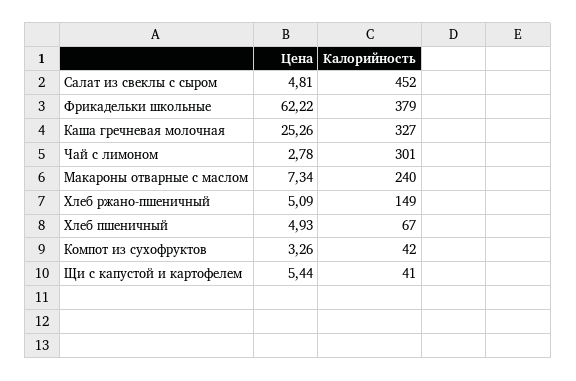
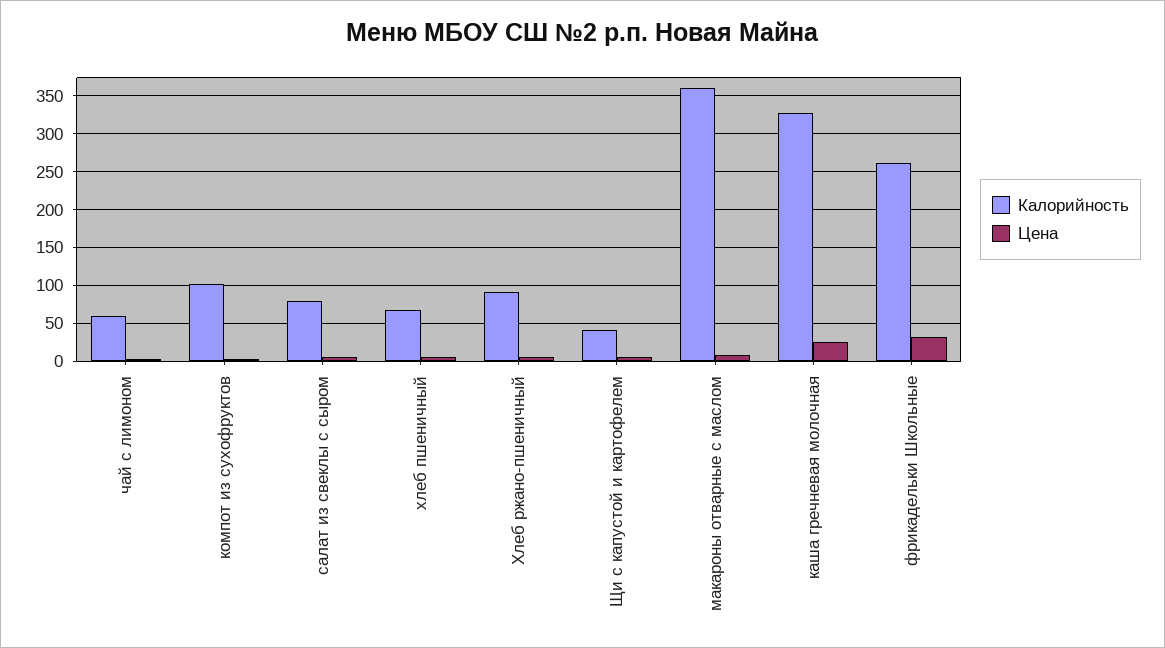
  {
    "Цена": {
      "Салат из свеклы с сыром": 4.81,
-     "Фрикадельки школьные": 62.22,
+     "Фрикадельки школьные": 30,
      "Каша гречневая молочная": 25.26,
      "Чай с лимоном": 2.78,
      "Макароны отварные с маслом": 7.34,
      "Хлеб ржано-пшеничный": 5.09,
      "Хлеб пшеничный": 4.93,
      "Компот из сухофруктов": 3.26,
      "Щи с капустой и картофелем": 5.44
    },
    "Калорийность": {
-     "Салат из свеклы с сыром": 452,
+     "Салат из свеклы с сыром": 80,
-     "Фрикадельки школьные": 379,
+     "Фрикадельки школьные": 260,
      "Каша гречневая молочная": 327,
-     "Чай с лимоном": 301,
+     "Чай с лимоном": 60,
-     "Макароны отварные с маслом": 240,
+     "Макароны отварные с маслом": 360,
-     "Хлеб ржано-пшеничный": 149,
+     "Хлеб ржано-пшеничный": 90,
      "Хлеб пшеничный": 67,
-     "Компот из сухофруктов": 42,
+     "Компот из сухофруктов": 100,
      "Щи с капустой и картофелем": 41
    }
  }

